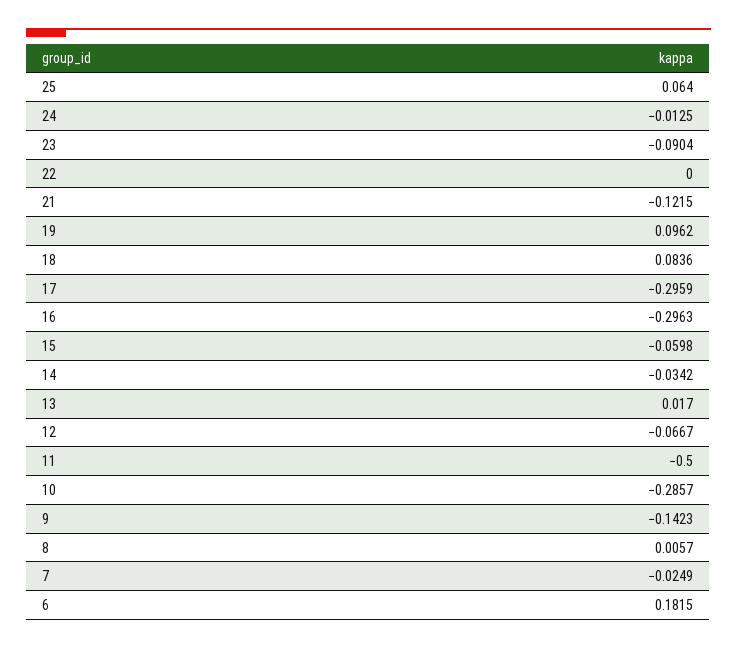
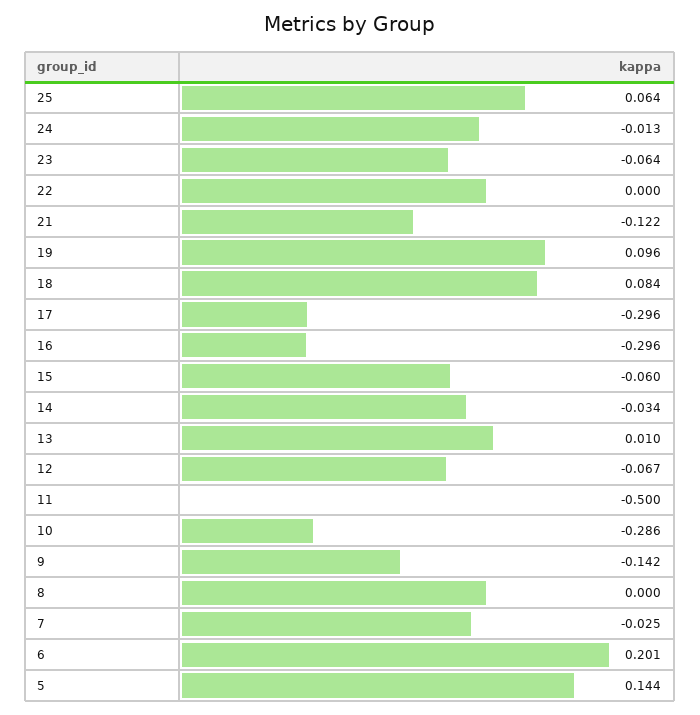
  {
    "25": 0.064,
    "24": -0.0125,
-   "23": -0.0904,
+   "23": -0.064,
    "22": 0,
    "21": -0.1215,
    "19": 0.0962,
    "18": 0.0836,
    "17": -0.2959,
    "16": -0.2963,
    "15": -0.0598,
    "14": -0.0342,
-   "13": 0.017,
+   "13": 0.01,
    "12": -0.0667,
    "11": -0.5,
    "10": -0.2857,
    "9": -0.1423,
-   "8": 0.0057,
+   "8": 0,
    "7": -0.0249,
-   "6": 0.1815
+   "6": 0.201,
+   "5": 0.144
  }

